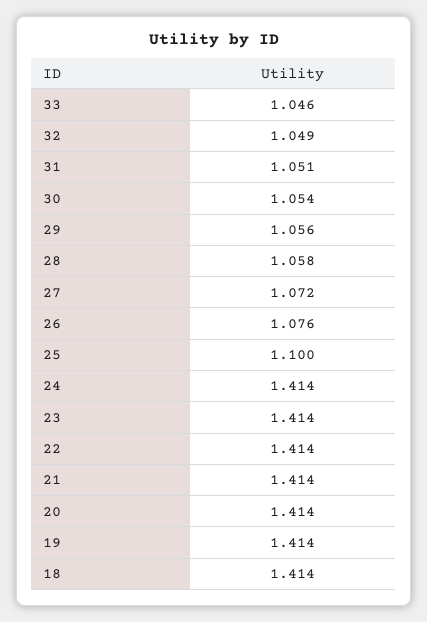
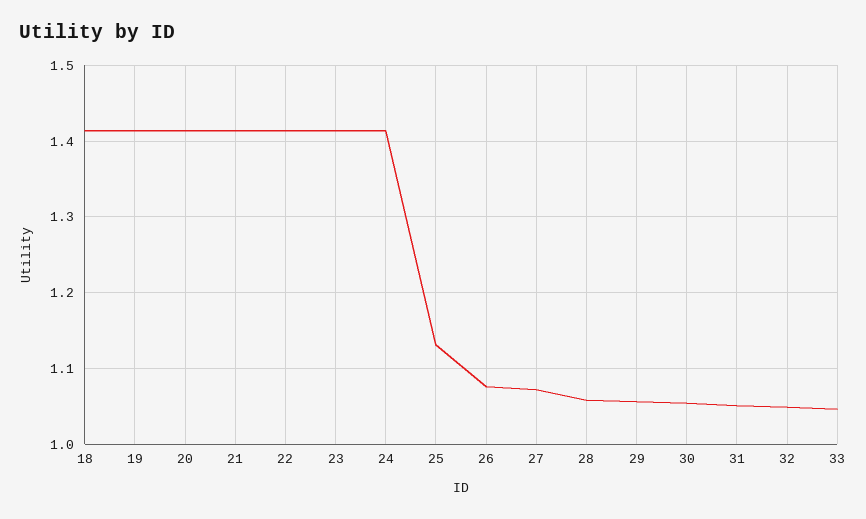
  {
    "33": 1.046,
    "32": 1.049,
    "31": 1.051,
    "30": 1.054,
    "29": 1.056,
    "28": 1.058,
    "27": 1.072,
    "26": 1.076,
-   "25": 1.1,
+   "25": 1.13,
    "24": 1.414,
    "23": 1.414,
    "22": 1.414,
    "21": 1.414,
    "20": 1.414,
    "19": 1.414,
    "18": 1.414
  }

